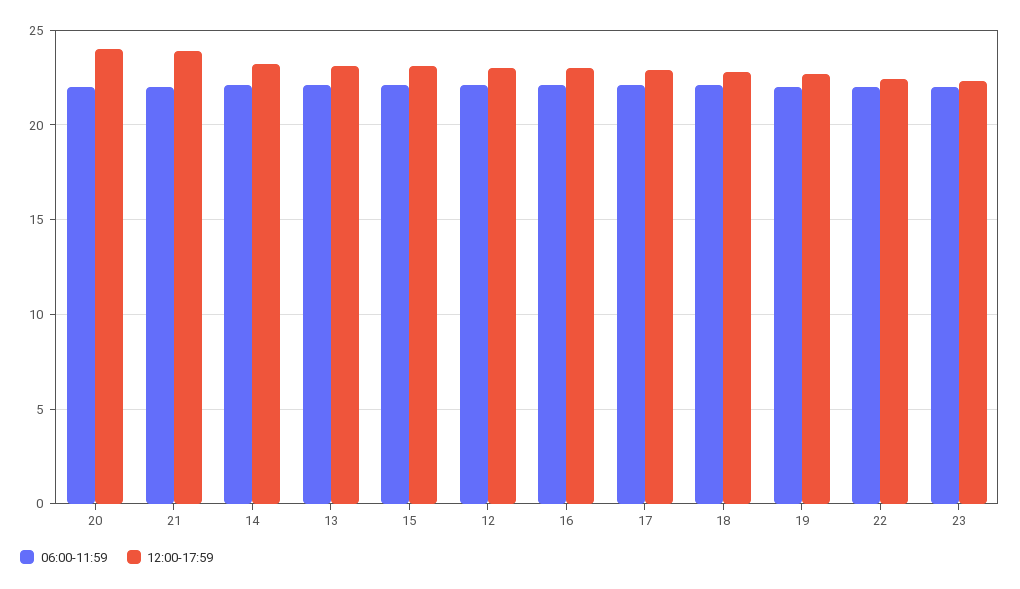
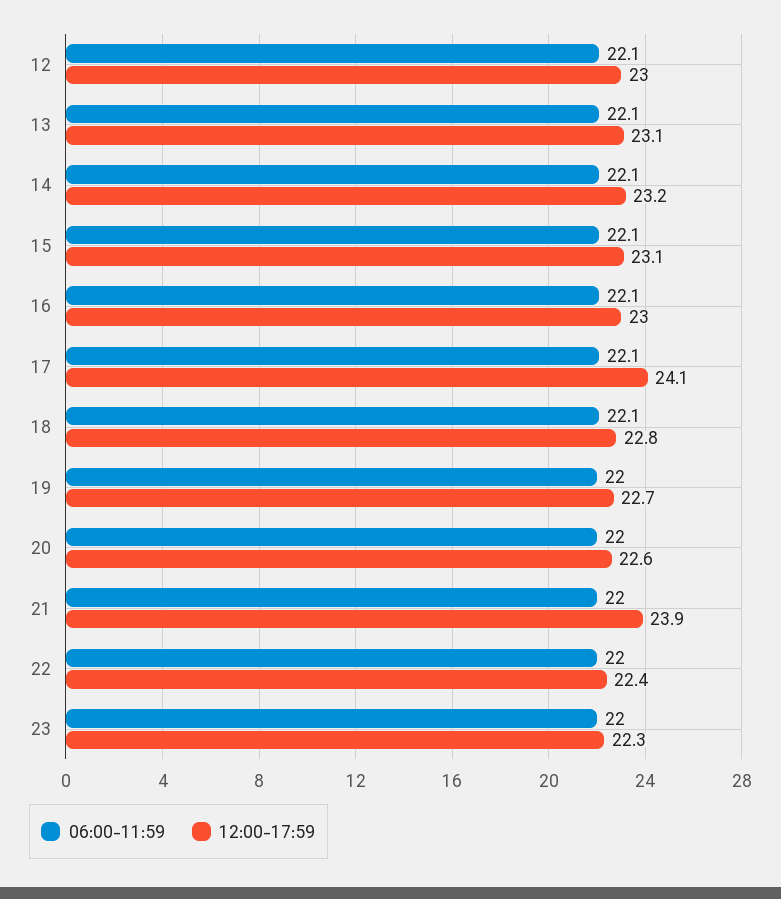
  {
    "06:00-11:59": {
      "20": 22,
      "21": 22,
      "14": 22.1,
      "13": 22.1,
      "15": 22.1,
      "12": 22.1,
      "16": 22.1,
      "17": 22.1,
      "18": 22.1,
      "19": 22,
      "22": 22,
      "23": 22
    },
    "12:00-17:59": {
-     "20": 24,
+     "20": 22.6,
      "21": 23.9,
      "14": 23.2,
      "13": 23.1,
      "15": 23.1,
      "12": 23,
      "16": 23,
-     "17": 23,
+     "17": 24.1,
      "18": 22.8,
      "19": 22.7,
      "22": 22.4,
      "23": 22.3
    }
  }

